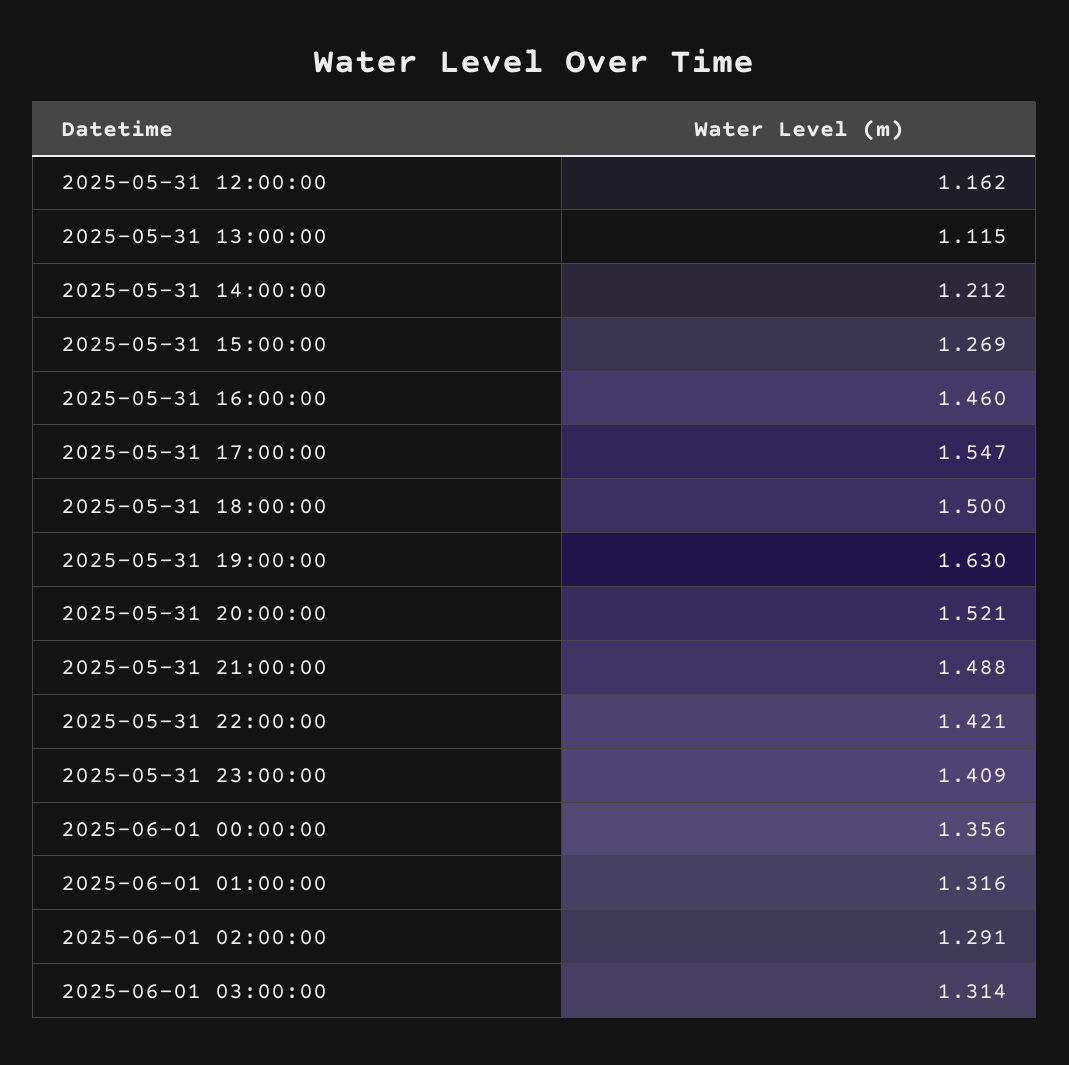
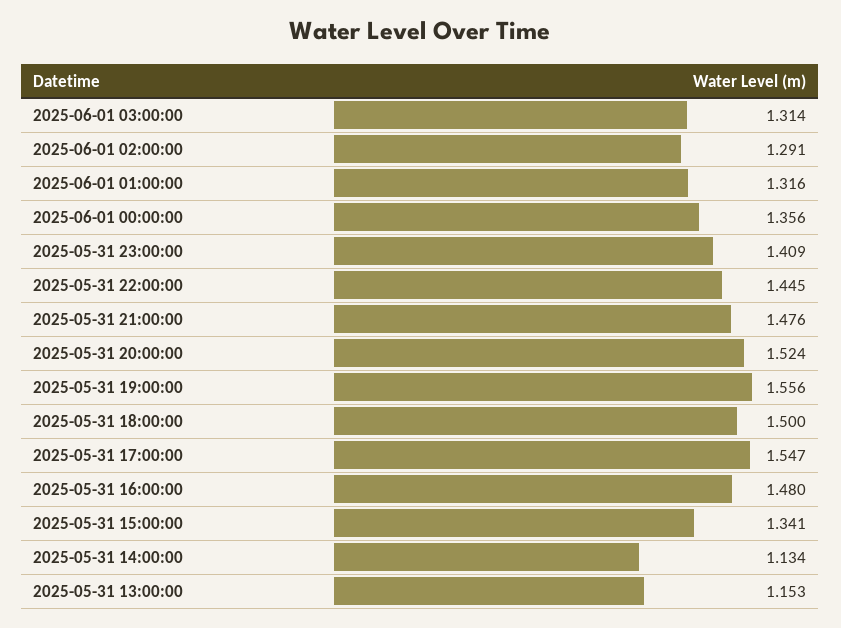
  {
-   "2025-05-31 12:00:00": 1.162,
-   "2025-05-31 13:00:00": 1.115,
+   "2025-05-31 13:00:00": 1.153,
-   "2025-05-31 14:00:00": 1.212,
+   "2025-05-31 14:00:00": 1.134,
-   "2025-05-31 15:00:00": 1.269,
+   "2025-05-31 15:00:00": 1.341,
-   "2025-05-31 16:00:00": 1.46,
+   "2025-05-31 16:00:00": 1.48,
    "2025-05-31 17:00:00": 1.547,
    "2025-05-31 18:00:00": 1.5,
-   "2025-05-31 19:00:00": 1.63,
+   "2025-05-31 19:00:00": 1.556,
-   "2025-05-31 20:00:00": 1.521,
+   "2025-05-31 20:00:00": 1.524,
-   "2025-05-31 21:00:00": 1.488,
+   "2025-05-31 21:00:00": 1.476,
-   "2025-05-31 22:00:00": 1.421,
+   "2025-05-31 22:00:00": 1.445,
    "2025-05-31 23:00:00": 1.409,
    "2025-06-01 00:00:00": 1.356,
    "2025-06-01 01:00:00": 1.316,
    "2025-06-01 02:00:00": 1.291,
    "2025-06-01 03:00:00": 1.314
  }

